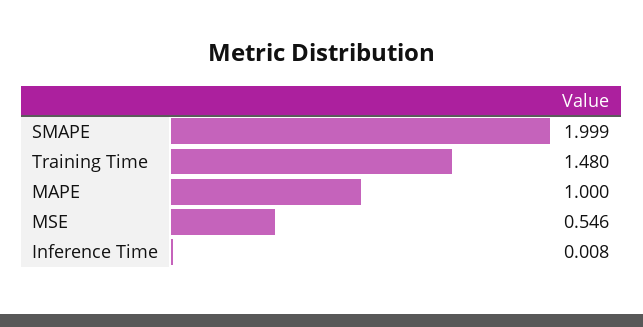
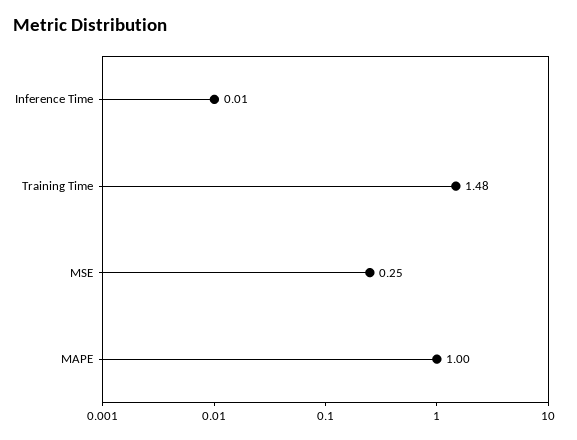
  {
-   "SMAPE": 1.999,
    "Training Time": 1.48,
    "MAPE": 1,
-   "MSE": 0.546,
+   "MSE": 0.25,
    "Inference Time": 0.008
  }

